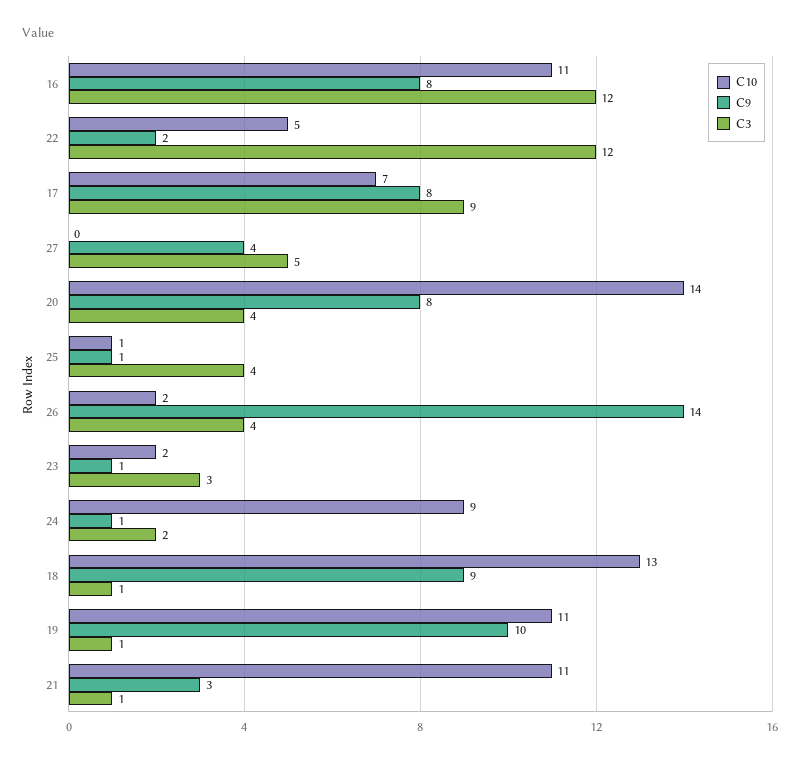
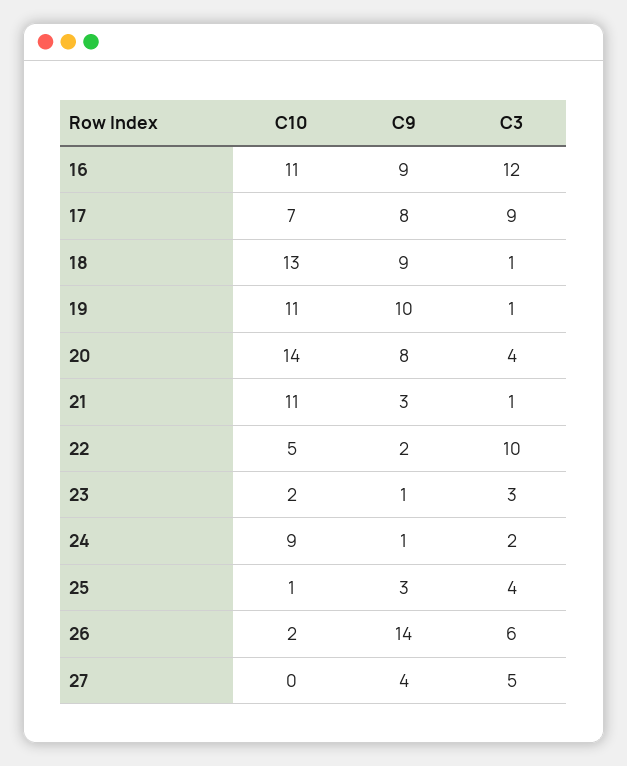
  {
    "C10": {
      "16": 11,
      "22": 5,
      "17": 7,
      "27": 0,
      "20": 14,
      "25": 1,
      "26": 2,
      "23": 2,
      "24": 9,
      "18": 13,
      "19": 11,
      "21": 11
    },
    "C9": {
-     "16": 8,
+     "16": 9,
      "22": 2,
      "17": 8,
      "27": 4,
      "20": 8,
-     "25": 1,
+     "25": 3,
      "26": 14,
      "23": 1,
      "24": 1,
      "18": 9,
      "19": 10,
      "21": 3
    },
    "C3": {
      "16": 12,
-     "22": 12,
+     "22": 10,
      "17": 9,
      "27": 5,
      "20": 4,
      "25": 4,
-     "26": 4,
+     "26": 6,
      "23": 3,
      "24": 2,
      "18": 1,
      "19": 1,
      "21": 1
    }
  }

